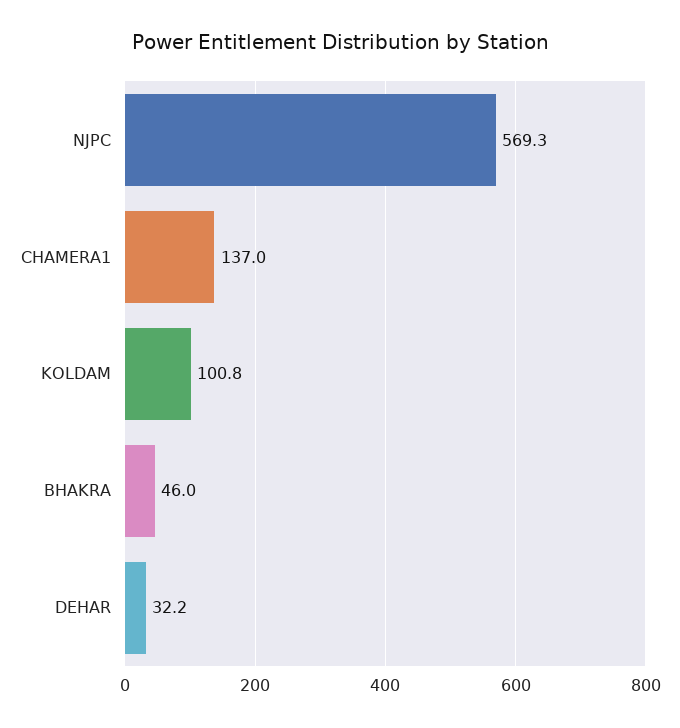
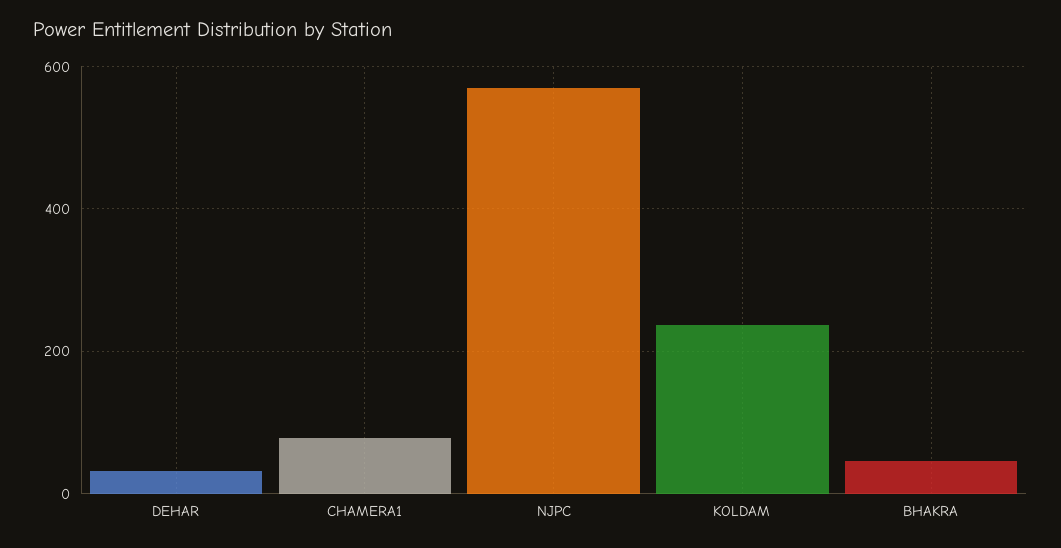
  {
    "NJPC": 569.3,
-   "CHAMERA1": 137,
+   "CHAMERA1": 80,
-   "KOLDAM": 100.8,
+   "KOLDAM": 240,
    "BHAKRA": 46,
    "DEHAR": 32.2
  }

